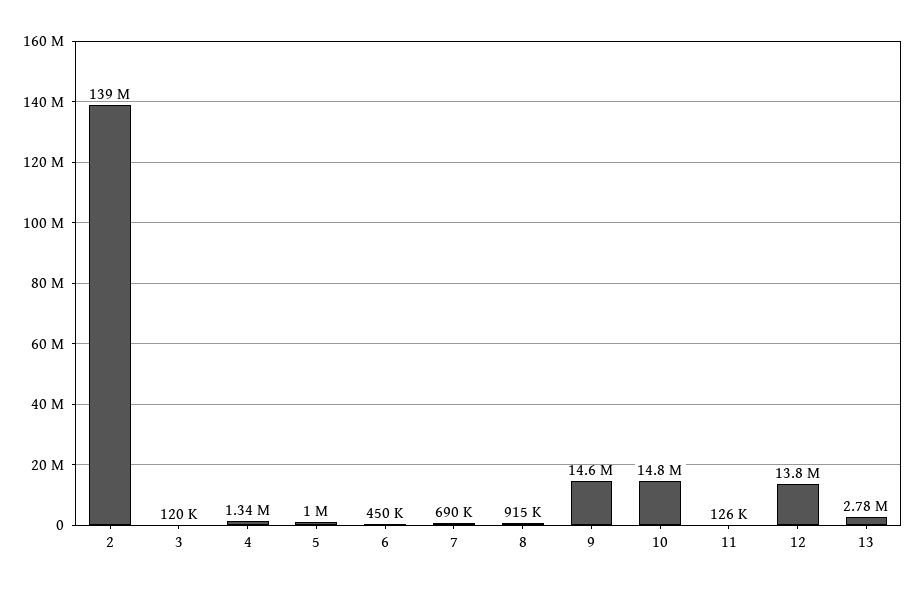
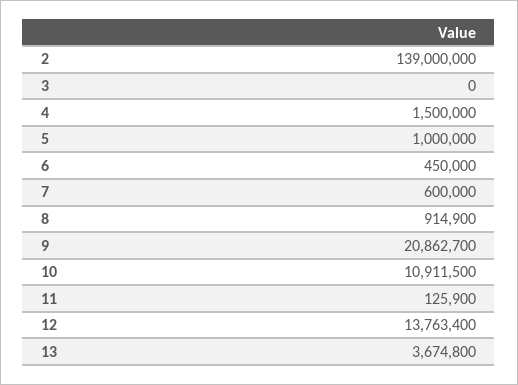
  {
    "2": 139000000,
-   "3": 120000,
+   "3": 0,
-   "4": 1340000,
+   "4": 1500000,
    "5": 1000000,
    "6": 450000,
-   "7": 690000,
+   "7": 600000,
    "8": 914900,
-   "9": 14600000,
+   "9": 20862700,
-   "10": 14800000,
+   "10": 10911500,
    "11": 125900,
    "12": 13763400,
-   "13": 2780000
+   "13": 3674800
  }

